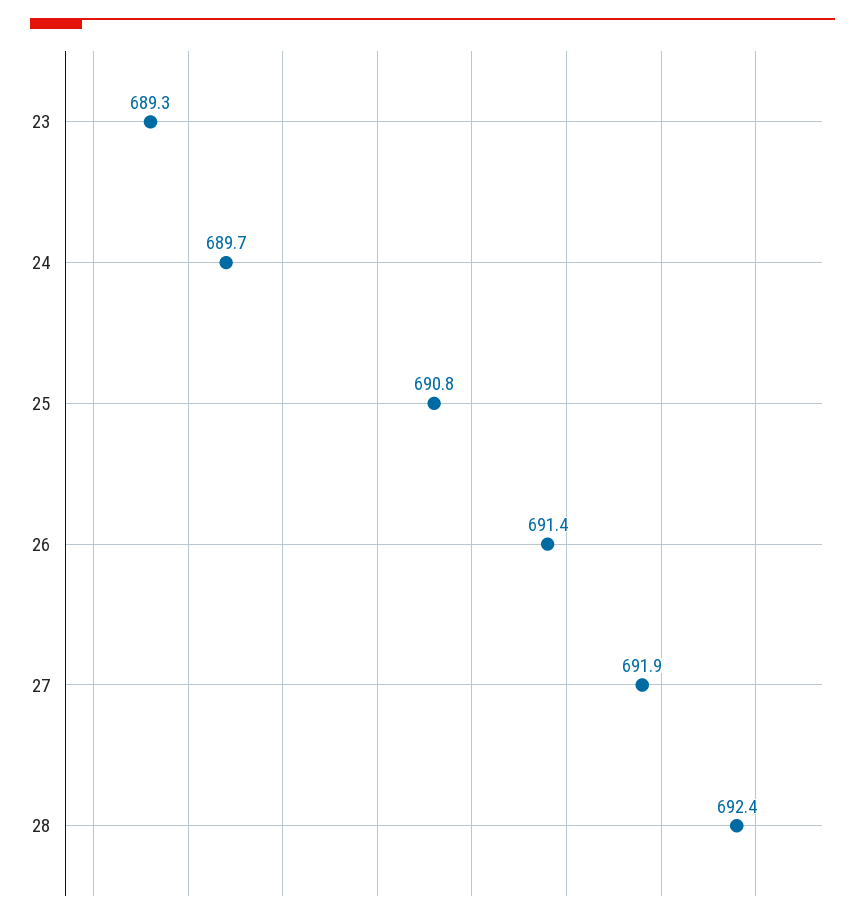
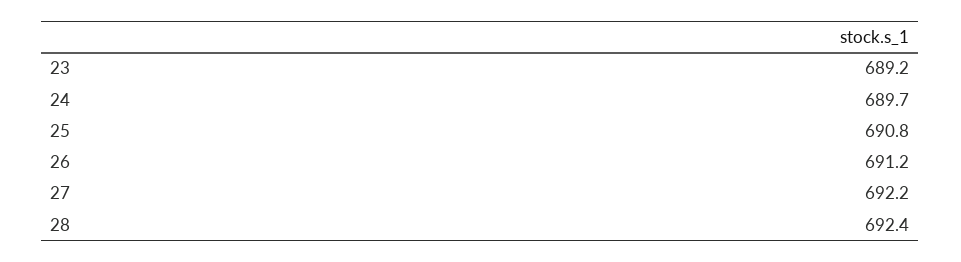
  {
-   "23": 689.3,
+   "23": 689.2,
    "24": 689.7,
    "25": 690.8,
-   "26": 691.4,
+   "26": 691.2,
-   "27": 691.9,
+   "27": 692.2,
    "28": 692.4
  }

